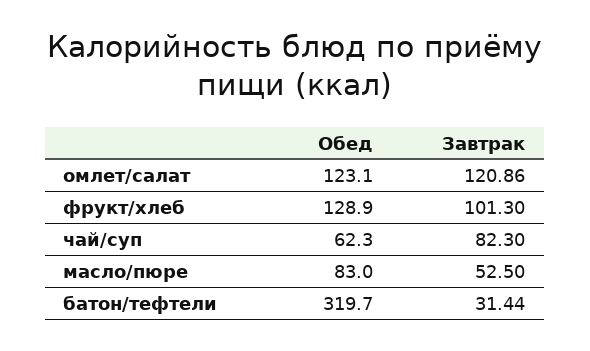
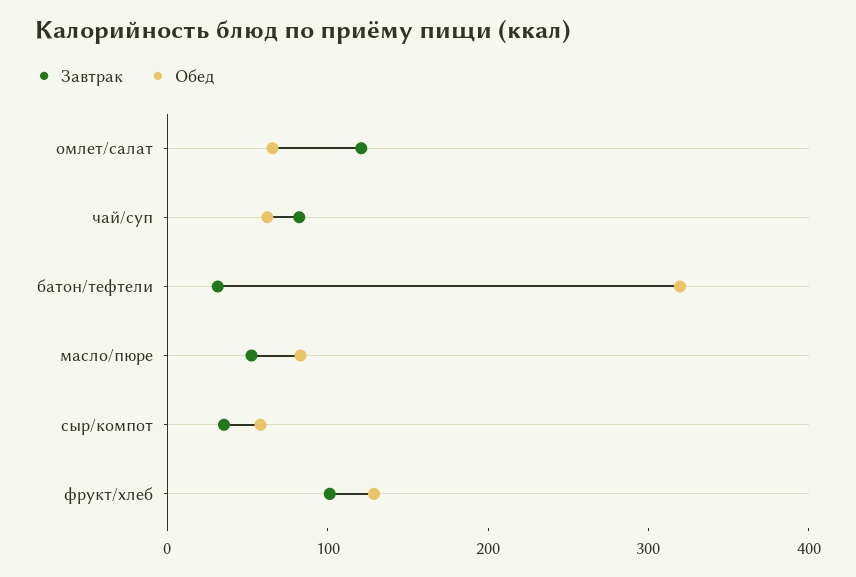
  {
    "Обед": {
-     "омлет/салат": 123.1,
+     "омлет/салат": 60,
      "фрукт/хлеб": 128.9,
      "чай/суп": 62.3,
      "масло/пюре": 83,
-     "батон/тефтели": 319.7
+     "батон/тефтели": 319.7,
+     "сыр/компот": 60
    },
    "Завтрак": {
      "омлет/салат": 120.86,
      "фрукт/хлеб": 101.3,
      "чай/суп": 82.3,
      "масло/пюре": 52.5,
-     "батон/тефтели": 31.44
+     "батон/тефтели": 31.44,
+     "сыр/компот": 40
    }
  }

